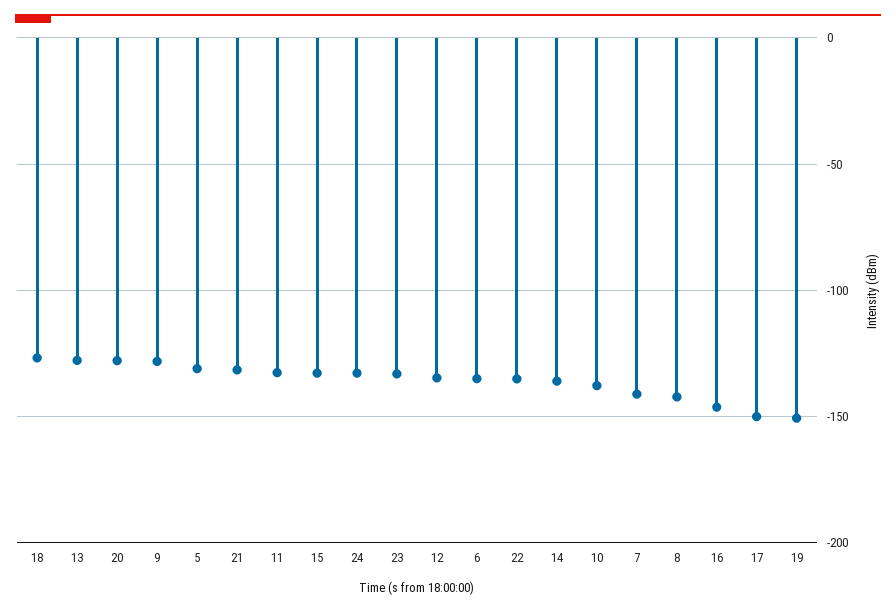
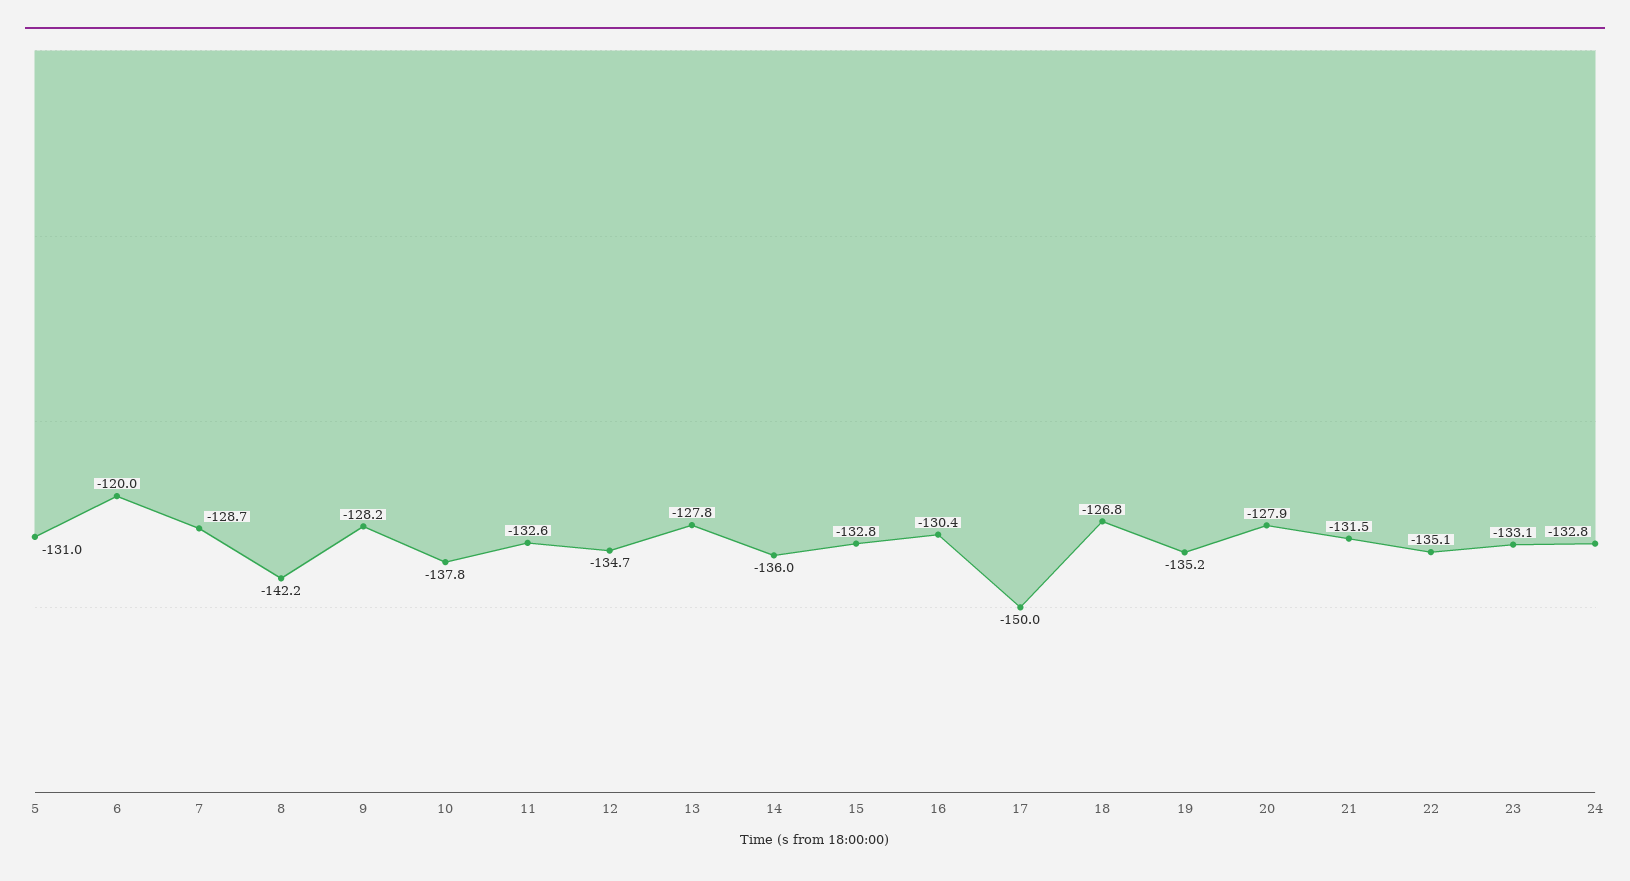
  {
    "18": -126.8,
    "13": -127.8,
    "20": -127.9,
    "9": -128.2,
    "5": -131,
    "21": -131.5,
    "11": -132.6,
    "15": -132.8,
    "24": -132.8,
    "23": -133.1,
    "12": -134.7,
-   "6": -135,
+   "6": -120,
    "22": -135.1,
    "14": -136,
    "10": -137.8,
-   "7": -140,
+   "7": -128.7,
    "8": -142.2,
-   "16": -145,
+   "16": -130.4,
    "17": -150,
-   "19": -150
+   "19": -135.2
  }

